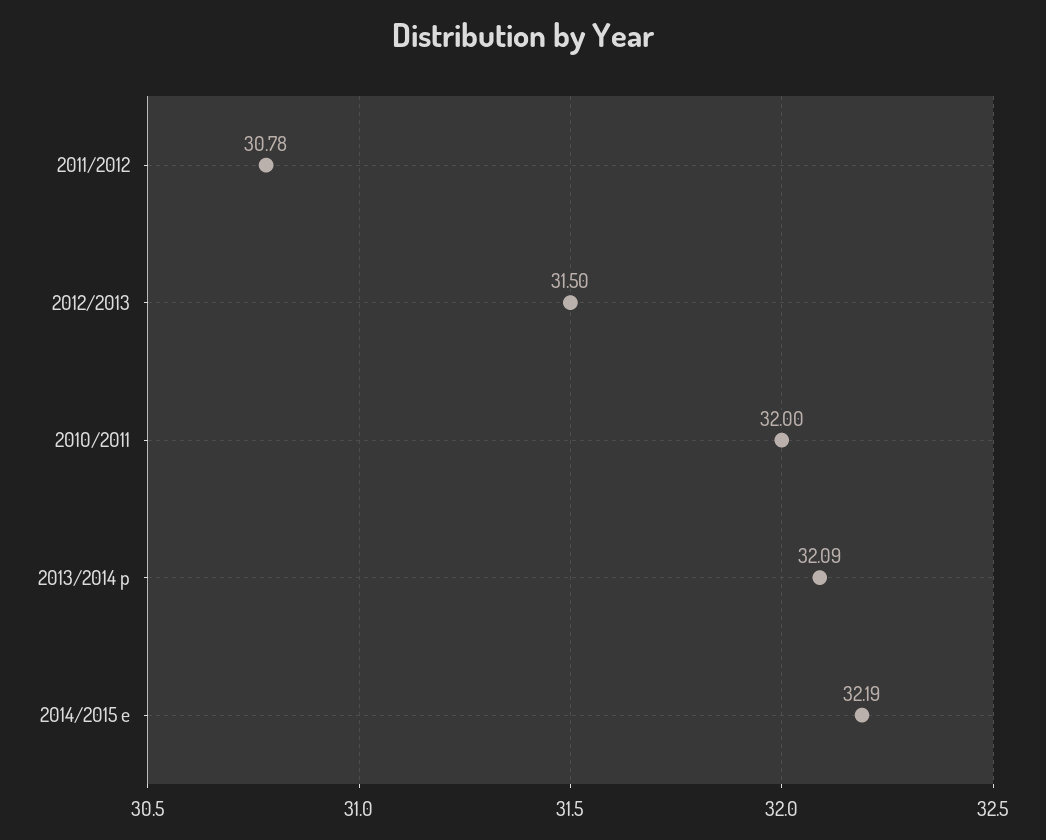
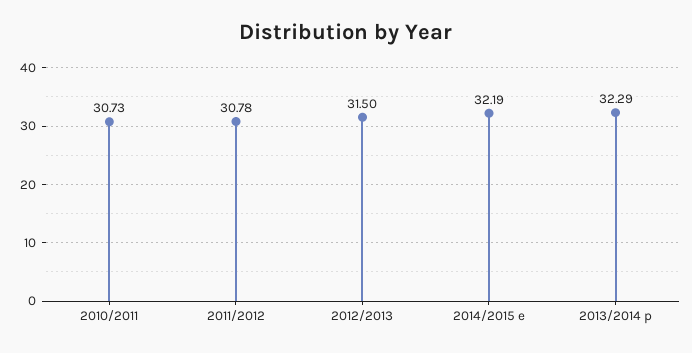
  {
    "2011/2012": 30.78,
    "2012/2013": 31.5,
-   "2010/2011": 32,
+   "2010/2011": 30.73,
-   "2013/2014 p": 32.09,
+   "2013/2014 p": 32.29,
    "2014/2015 e": 32.19
  }

